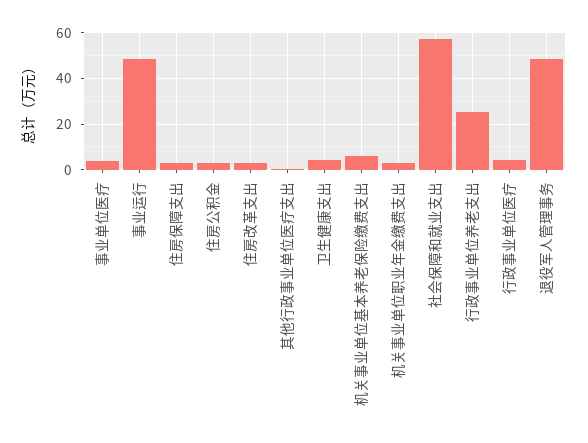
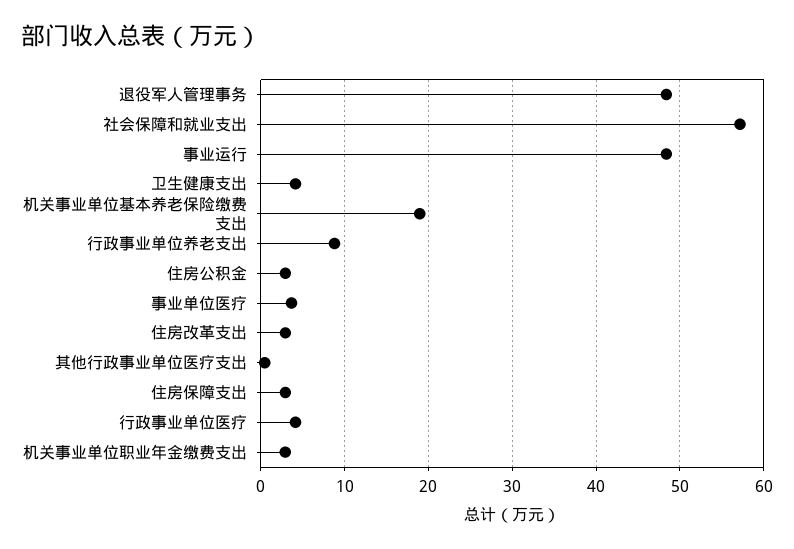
  {
    "事业单位医疗": 4,
    "事业运行": 48,
    "住房保障支出": 3,
    "住房公积金": 3,
    "住房改革支出": 3,
    "其他行政事业单位医疗支出": 0,
    "卫生健康支出": 4,
-   "机关事业单位基本养老保险缴费支出": 5,
+   "机关事业单位基本养老保险缴费支出": 19,
    "机关事业单位职业年金缴费支出": 3,
    "社会保障和就业支出": 57,
-   "行政事业单位养老支出": 25,
+   "行政事业单位养老支出": 9,
    "行政事业单位医疗": 4,
    "退役军人管理事务": 48
  }

